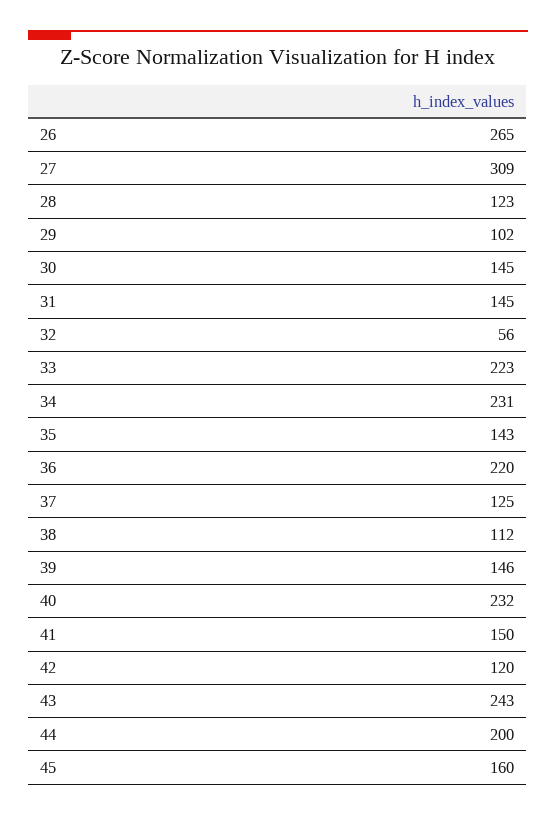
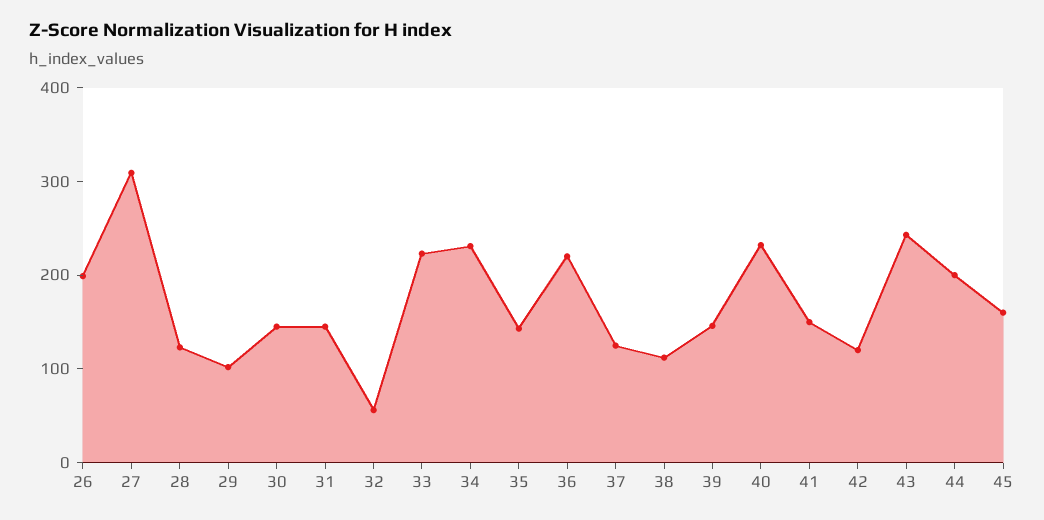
  {
-   "26": 265,
+   "26": 200,
    "27": 309,
    "28": 123,
    "29": 102,
    "30": 145,
    "31": 145,
    "32": 56,
    "33": 223,
    "34": 231,
    "35": 143,
    "36": 220,
    "37": 125,
    "38": 112,
    "39": 146,
    "40": 232,
    "41": 150,
    "42": 120,
    "43": 243,
    "44": 200,
    "45": 160
  }

